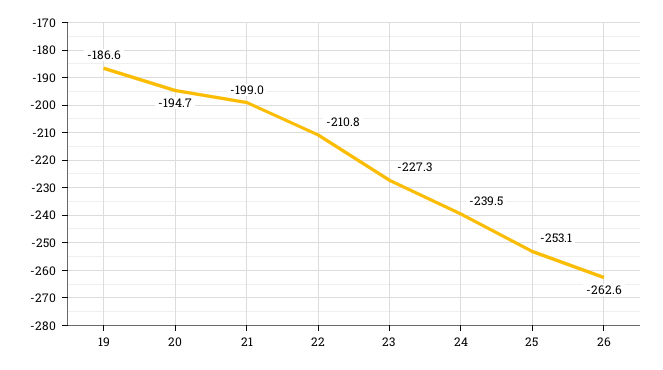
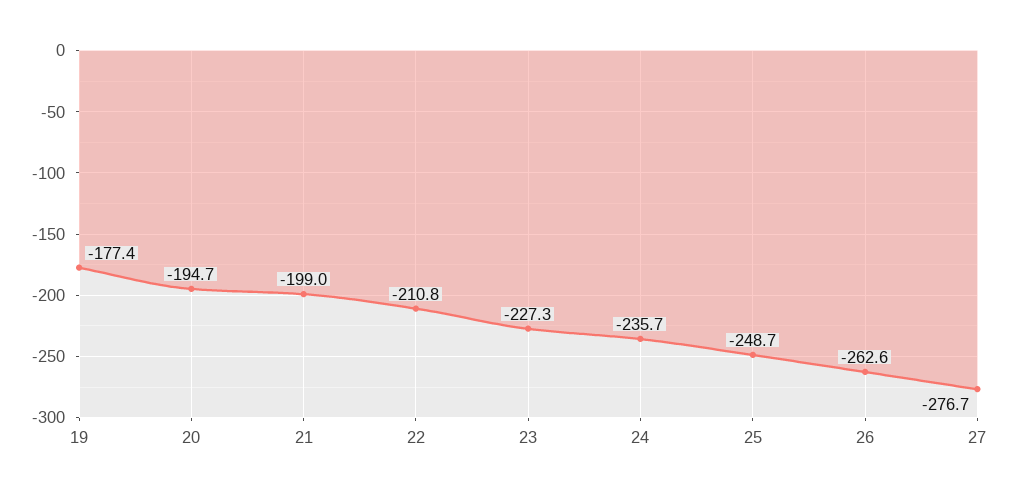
  {
-   "19": -186.6,
+   "19": -177.4,
    "20": -194.7,
    "21": -199,
    "22": -210.8,
    "23": -227.3,
-   "24": -239.5,
+   "24": -235.7,
-   "25": -253.1,
+   "25": -248.7,
-   "26": -262.6
+   "26": -262.6,
+   "27": -276.7
  }

